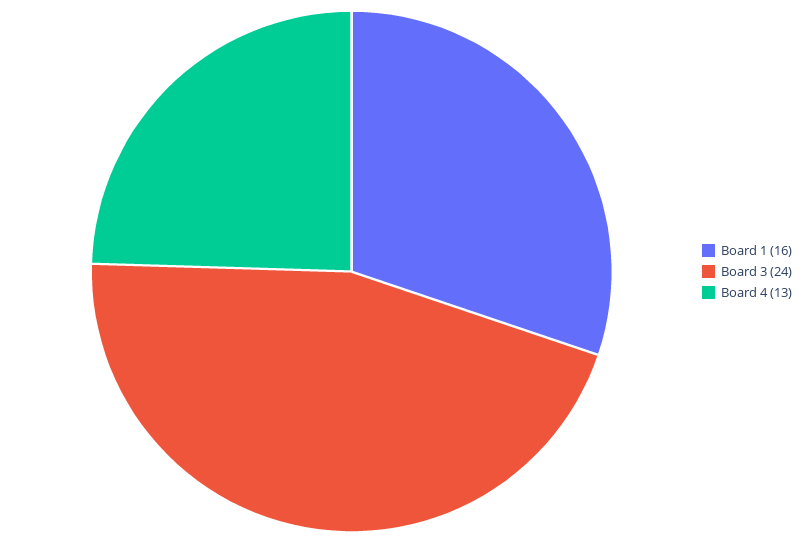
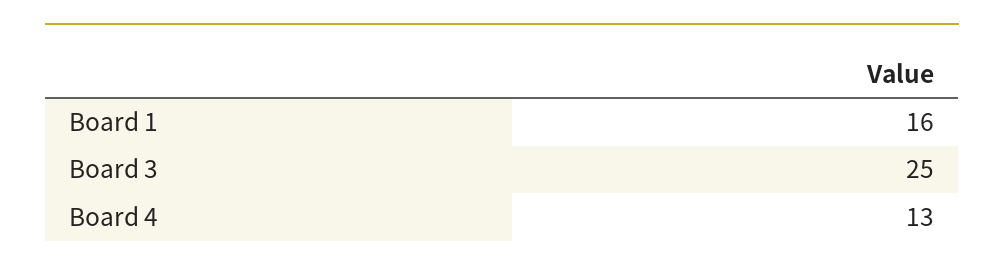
  {
    "Board 1": 16,
-   "Board 3": 24,
+   "Board 3": 25,
    "Board 4": 13
  }

